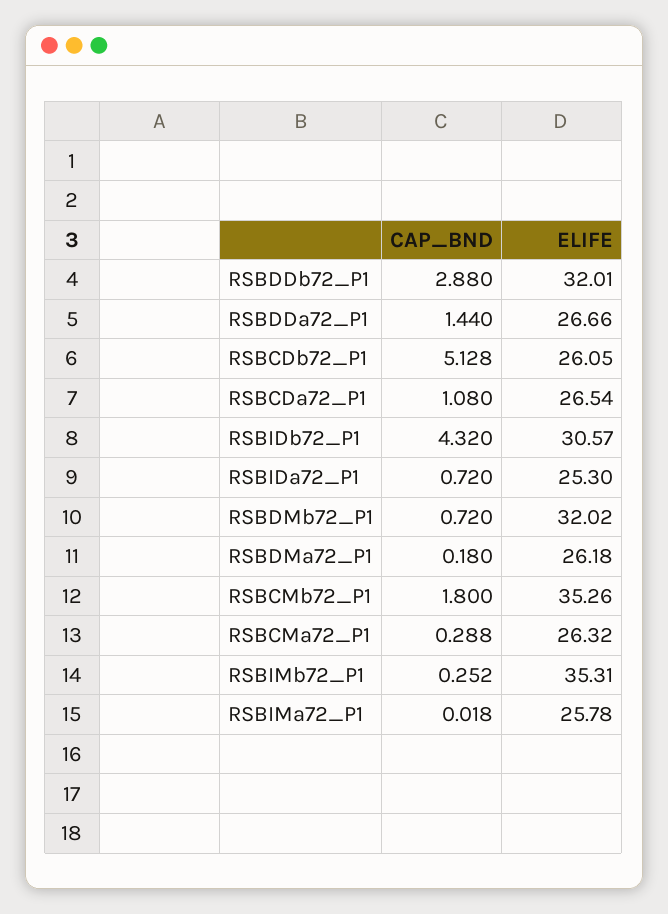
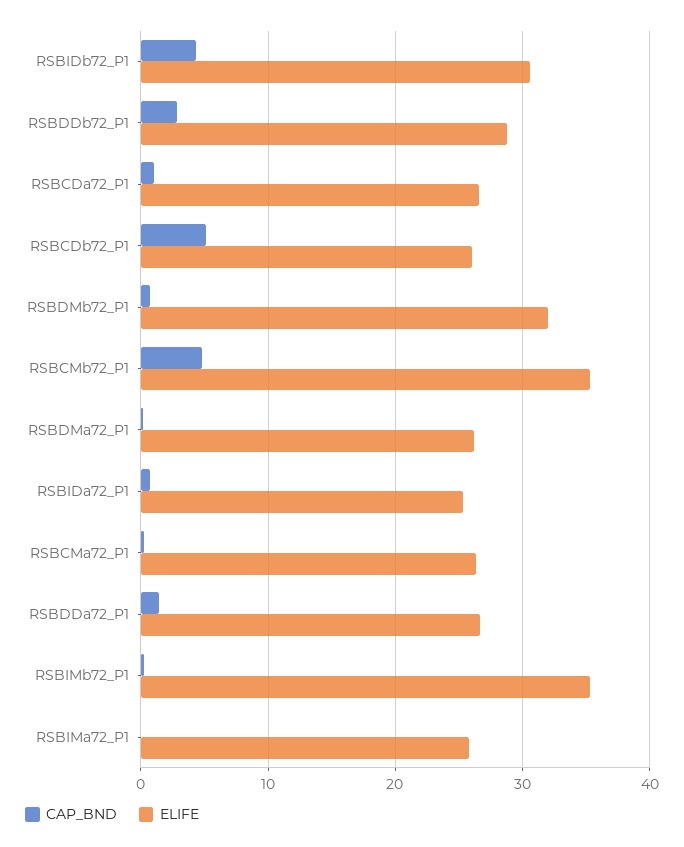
  {
    "CAP_BND": {
      "RSBDDb72_P1": 2.88,
      "RSBDDa72_P1": 1.44,
      "RSBCDb72_P1": 5.128,
      "RSBCDa72_P1": 1.08,
      "RSBIDb72_P1": 4.32,
      "RSBIDa72_P1": 0.72,
      "RSBDMb72_P1": 0.72,
      "RSBDMa72_P1": 0.18,
-     "RSBCMb72_P1": 1.8,
+     "RSBCMb72_P1": 5,
      "RSBCMa72_P1": 0.288,
      "RSBIMb72_P1": 0.252,
      "RSBIMa72_P1": 0.018
    },
    "ELIFE": {
-     "RSBDDb72_P1": 32.01,
+     "RSBDDb72_P1": 29,
      "RSBDDa72_P1": 26.66,
      "RSBCDb72_P1": 26.05,
      "RSBCDa72_P1": 26.54,
      "RSBIDb72_P1": 30.57,
      "RSBIDa72_P1": 25.3,
      "RSBDMb72_P1": 32.02,
      "RSBDMa72_P1": 26.18,
      "RSBCMb72_P1": 35.26,
      "RSBCMa72_P1": 26.32,
      "RSBIMb72_P1": 35.31,
      "RSBIMa72_P1": 25.78
    }
  }

